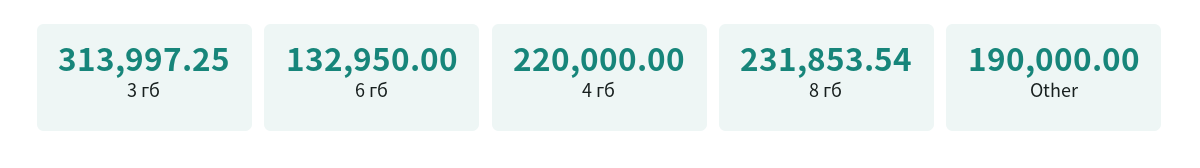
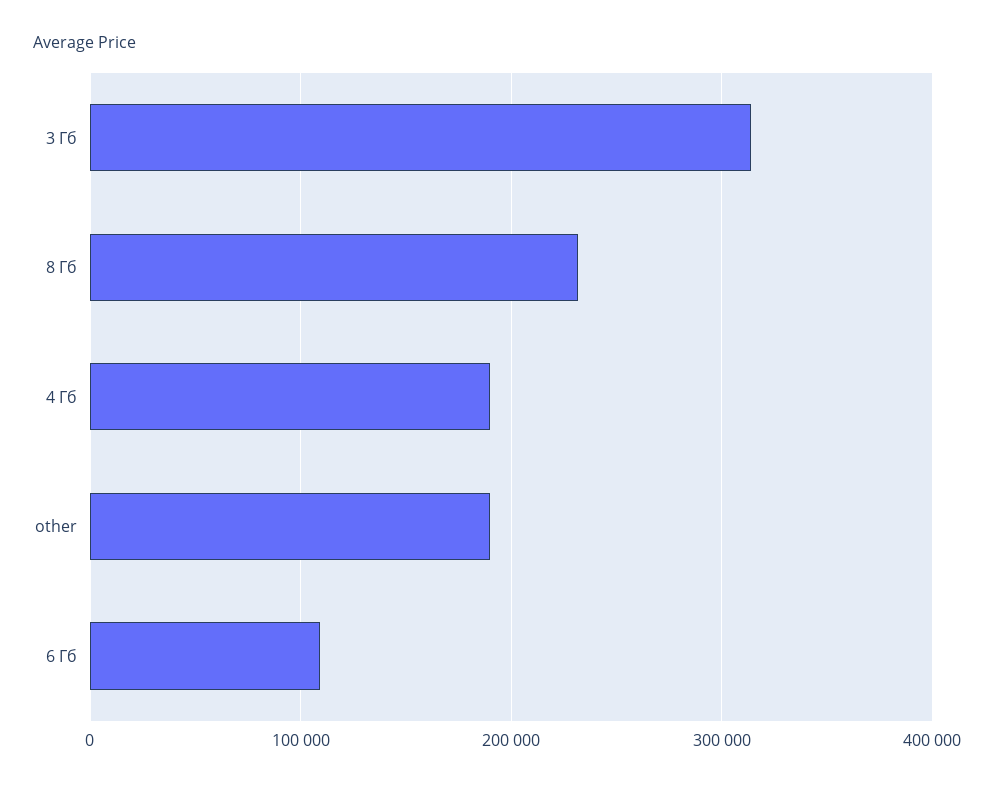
  {
    "3 гб": 313997.25,
-   "6 гб": 132950,
+   "6 гб": 110000,
-   "4 гб": 220000,
+   "4 гб": 190000,
    "8 гб": 231853.54,
    "Other": 190000
  }

